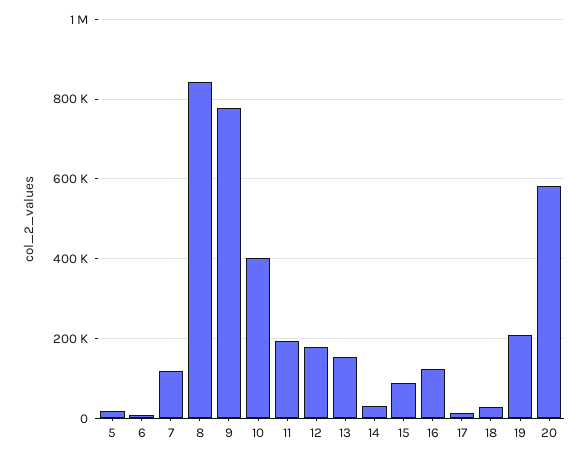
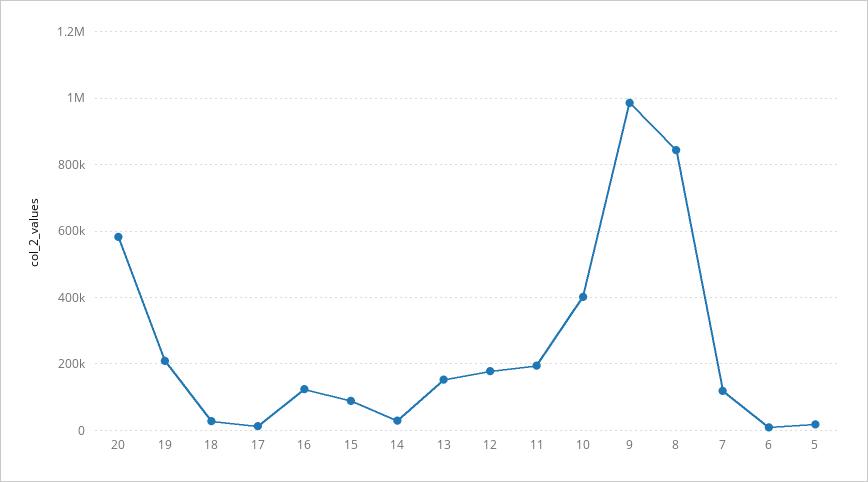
  {
    "5": 20000,
    "6": 0,
    "7": 120000,
    "8": 840000,
-   "9": 780000,
+   "9": 980000,
    "10": 400000,
    "11": 200000,
    "12": 180000,
    "13": 160000,
    "14": 20000,
    "15": 80000,
    "16": 120000,
    "17": 20000,
    "18": 20000,
    "19": 200000,
    "20": 580000
  }

